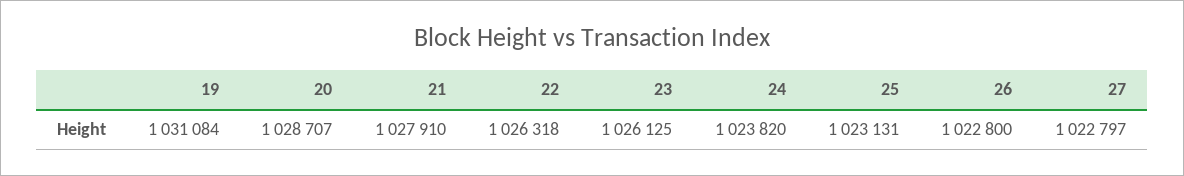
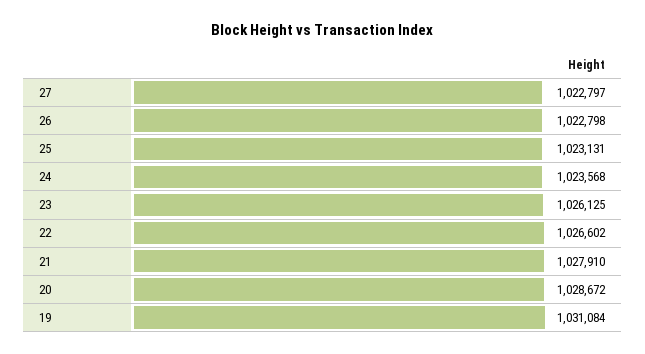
  {
    "19": 1031084,
-   "20": 1028707,
+   "20": 1028672,
    "21": 1027910,
-   "22": 1026318,
+   "22": 1026602,
    "23": 1026125,
-   "24": 1023820,
+   "24": 1023568,
    "25": 1023131,
-   "26": 1022800,
+   "26": 1022798,
    "27": 1022797
  }

